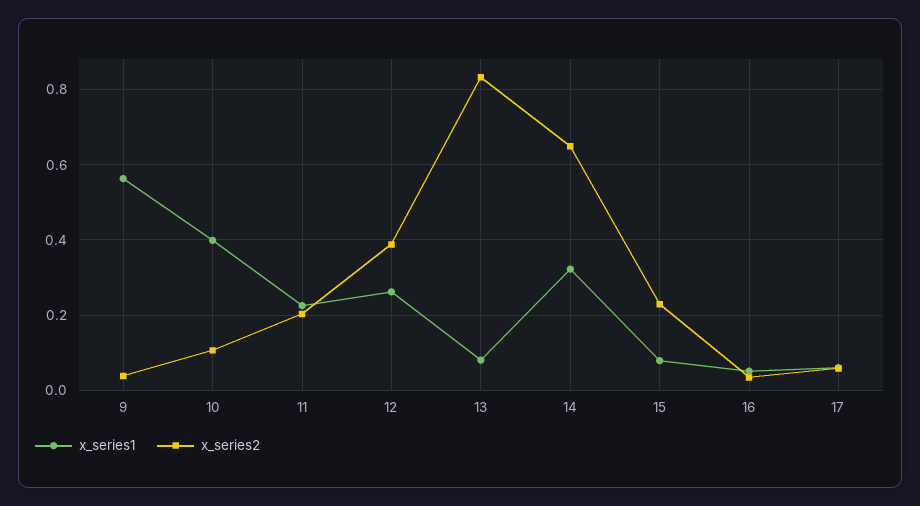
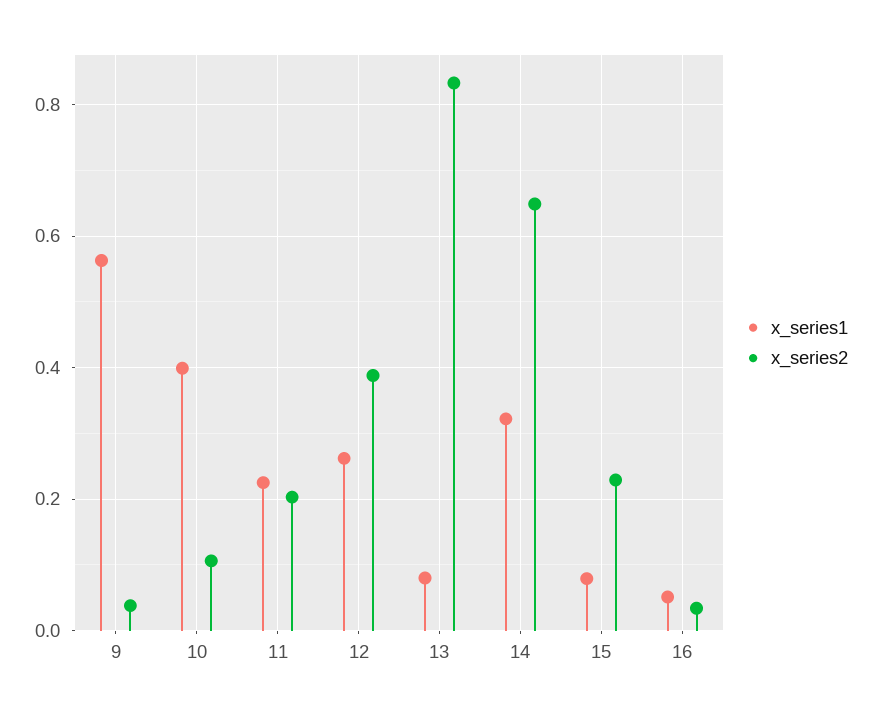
  {
    "x_series1": {
      "9": 0.56,
      "10": 0.4,
      "11": 0.22,
      "12": 0.26,
      "13": 0.08,
      "14": 0.32,
      "15": 0.08,
-     "16": 0.06,
+     "16": 0.06
-     "17": 0.06
    },
    "x_series2": {
      "9": 0.04,
      "10": 0.1,
      "11": 0.2,
      "12": 0.38,
      "13": 0.84,
      "14": 0.64,
      "15": 0.22,
-     "16": 0.04,
+     "16": 0.04
-     "17": 0.06
    }
  }

